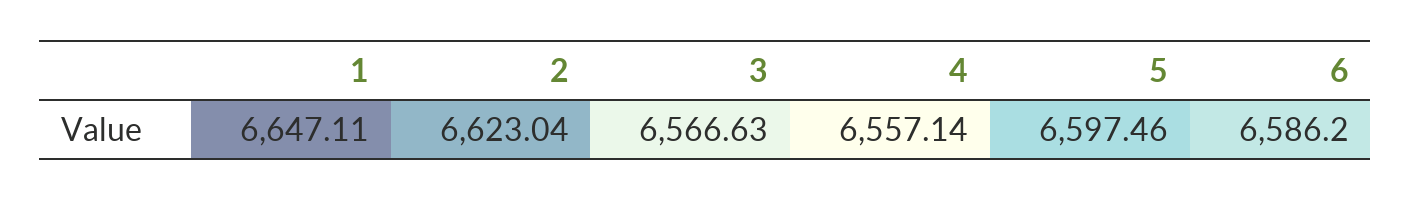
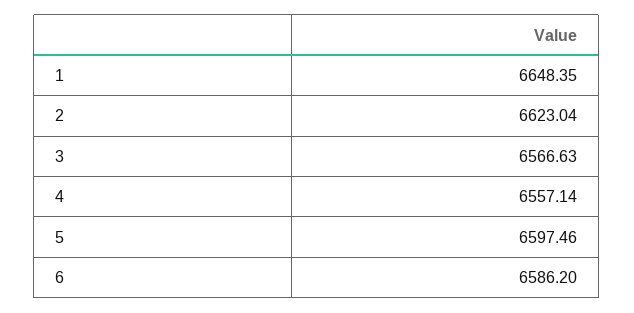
  {
-   "1": 6647.11,
+   "1": 6648.35,
    "2": 6623.04,
    "3": 6566.63,
    "4": 6557.14,
    "5": 6597.46,
    "6": 6586.2
  }

